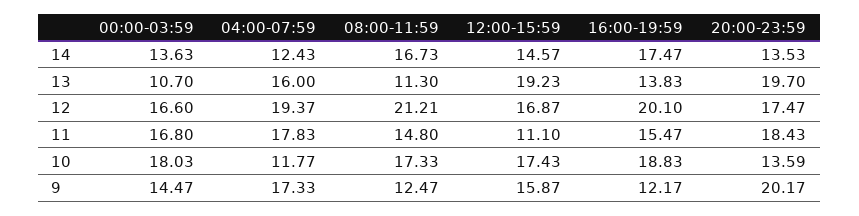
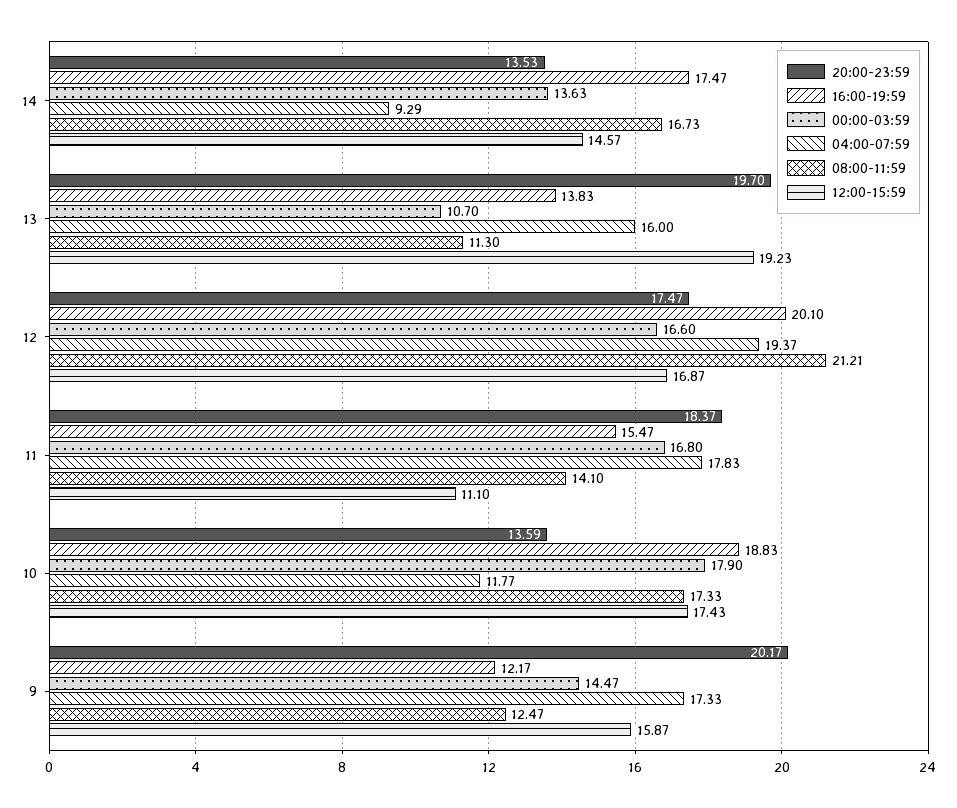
  {
    "00:00-03:59": {
      "14": 13.63,
      "13": 10.7,
      "12": 16.6,
      "11": 16.8,
-     "10": 18.03,
+     "10": 17.9,
      "9": 14.47
    },
    "04:00-07:59": {
-     "14": 12.43,
+     "14": 9.29,
      "13": 16,
      "12": 19.37,
      "11": 17.83,
      "10": 11.77,
      "9": 17.33
    },
    "08:00-11:59": {
      "14": 16.73,
      "13": 11.3,
      "12": 21.21,
-     "11": 14.8,
+     "11": 14.1,
      "10": 17.33,
      "9": 12.47
    },
    "12:00-15:59": {
      "14": 14.57,
      "13": 19.23,
      "12": 16.87,
      "11": 11.1,
      "10": 17.43,
      "9": 15.87
    },
    "16:00-19:59": {
      "14": 17.47,
      "13": 13.83,
      "12": 20.1,
      "11": 15.47,
      "10": 18.83,
      "9": 12.17
    },
    "20:00-23:59": {
      "14": 13.53,
      "13": 19.7,
      "12": 17.47,
-     "11": 18.43,
+     "11": 18.37,
      "10": 13.59,
      "9": 20.17
    }
  }

